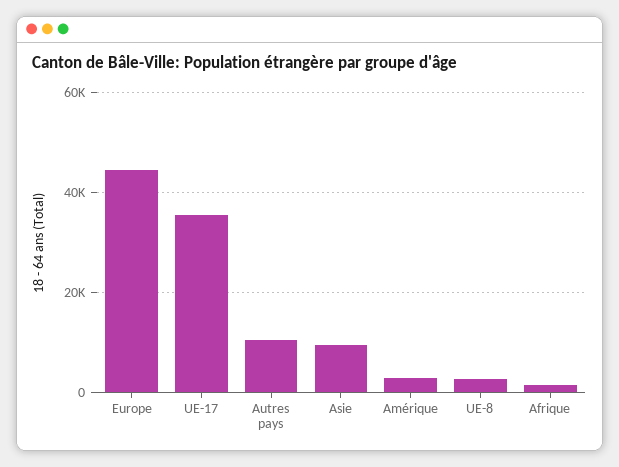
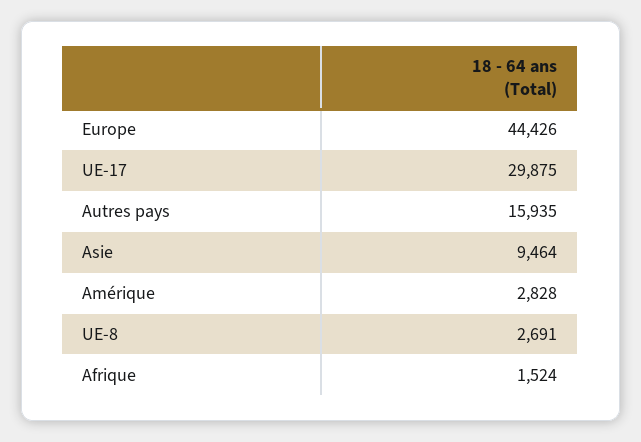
  {
    "Europe": 44426,
-   "UE-17": 36000,
+   "UE-17": 29875,
-   "Autres pays": 10000,
+   "Autres pays": 15935,
    "Asie": 9464,
    "Amérique": 2828,
    "UE-8": 2691,
    "Afrique": 1524
  }

